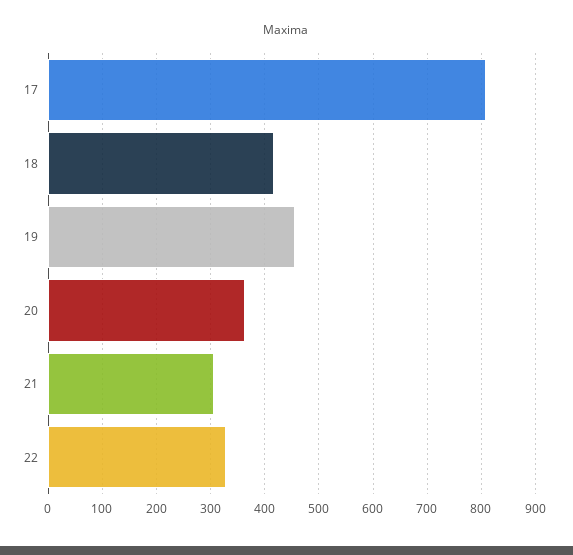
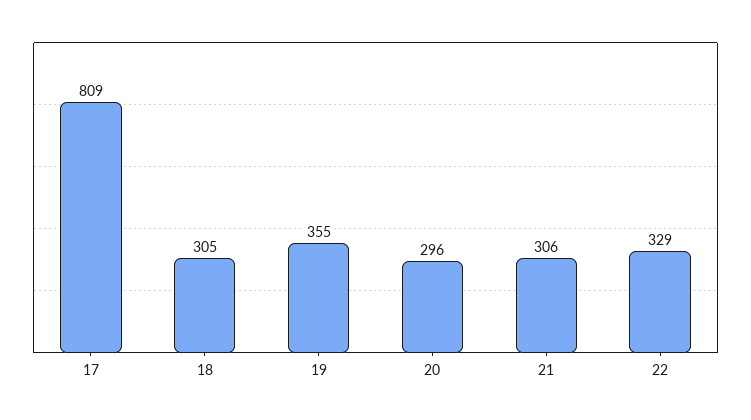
  {
    "17": 809,
-   "18": 420,
+   "18": 305,
-   "19": 460,
+   "19": 355,
-   "20": 360,
+   "20": 296,
    "21": 306,
    "22": 329
  }

